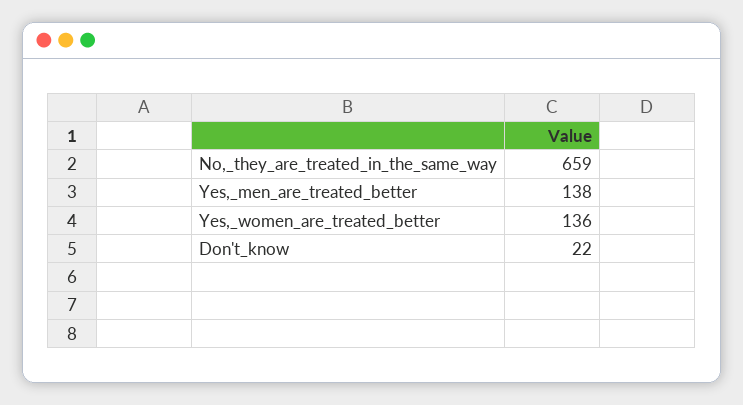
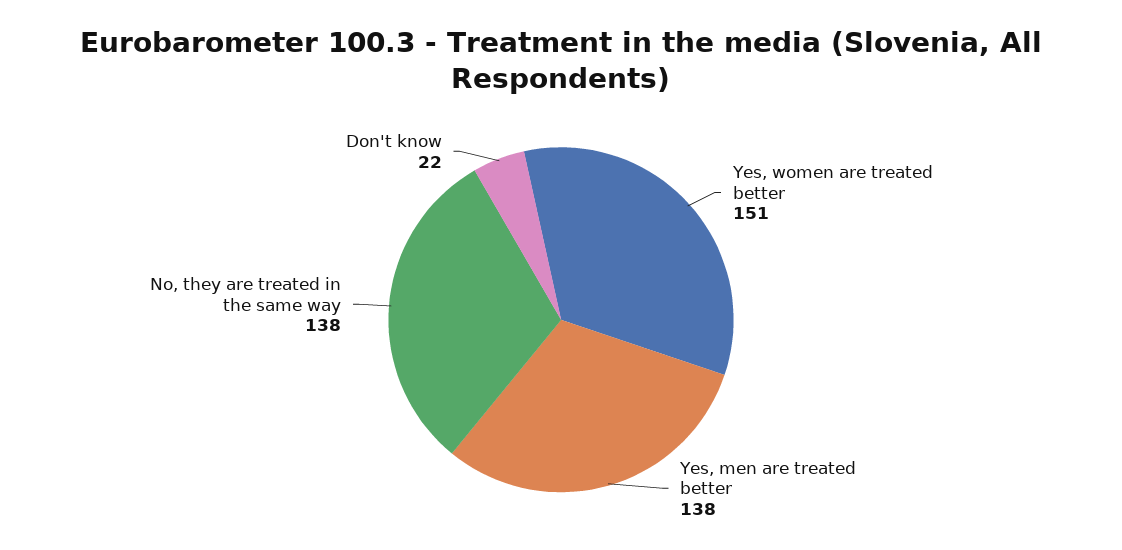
  {
-   "No,_they_are_treated_in_the_same_way": 659,
+   "No,_they_are_treated_in_the_same_way": 138,
    "Yes,_men_are_treated_better": 138,
-   "Yes,_women_are_treated_better": 136,
+   "Yes,_women_are_treated_better": 151,
    "Don't_know": 22
  }

